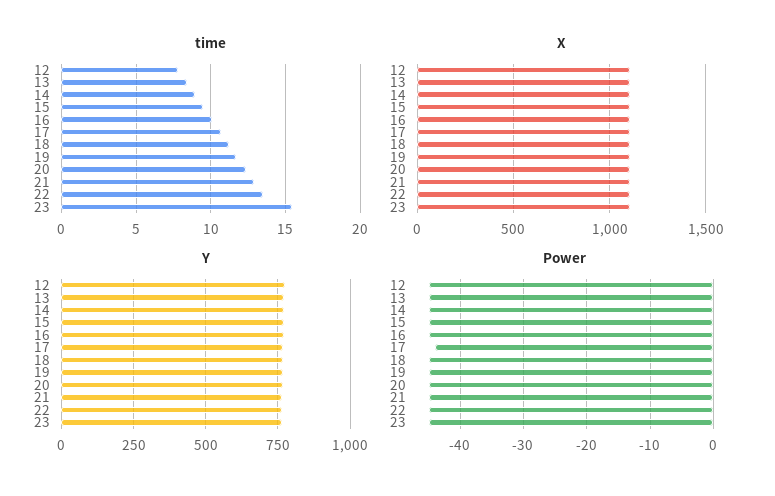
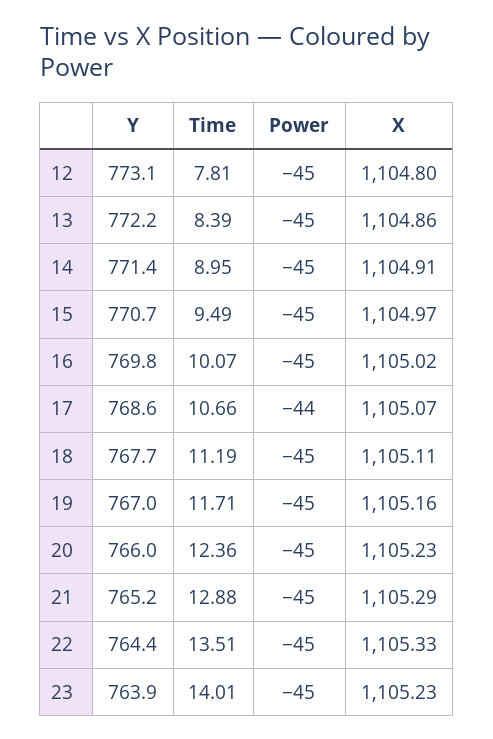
  {
    "time": {
      "12": 7.81,
      "13": 8.39,
      "14": 8.95,
      "15": 9.49,
      "16": 10.07,
      "17": 10.66,
      "18": 11.19,
      "19": 11.71,
      "20": 12.36,
      "21": 12.88,
      "22": 13.51,
-     "23": 15.5
+     "23": 14.01
    },
    "X": {
      "12": 1104.8,
      "13": 1104.86,
      "14": 1104.91,
      "15": 1104.97,
      "16": 1105.02,
      "17": 1105.07,
      "18": 1105.11,
      "19": 1105.16,
      "20": 1105.23,
      "21": 1105.29,
      "22": 1105.33,
      "23": 1105.23
    },
    "Y": {
      "12": 773.1,
      "13": 772.2,
      "14": 771.4,
      "15": 770.7,
      "16": 769.8,
      "17": 768.6,
      "18": 767.7,
      "19": 767,
      "20": 766,
      "21": 765.2,
      "22": 764.4,
      "23": 763.9
    },
    "Power": {
      "12": -45,
      "13": -45,
      "14": -45,
      "15": -45,
      "16": -45,
      "17": -44,
      "18": -45,
      "19": -45,
      "20": -45,
      "21": -45,
      "22": -45,
      "23": -45
    }
  }

